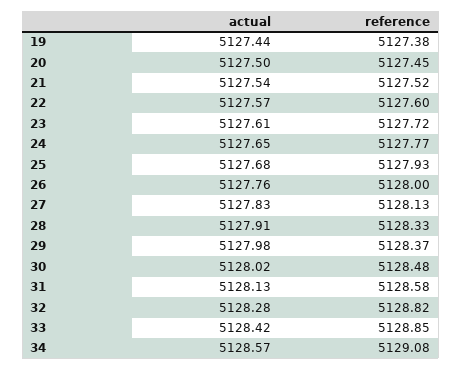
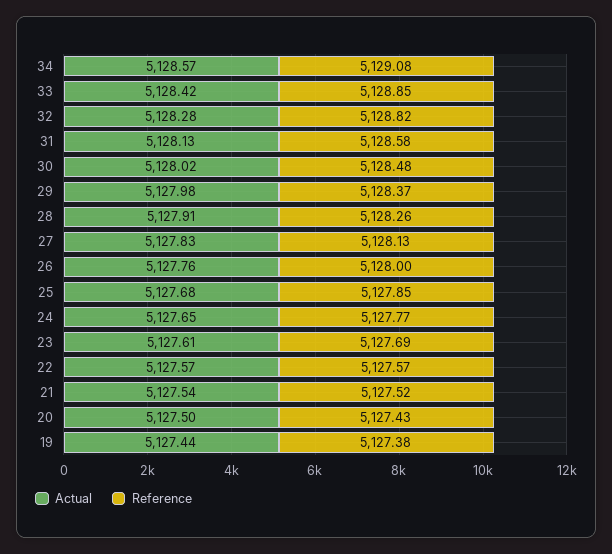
  {
    "actual": {
      "19": 5127.44,
      "20": 5127.5,
      "21": 5127.54,
      "22": 5127.57,
      "23": 5127.61,
      "24": 5127.65,
      "25": 5127.68,
      "26": 5127.76,
      "27": 5127.83,
      "28": 5127.91,
      "29": 5127.98,
      "30": 5128.02,
      "31": 5128.13,
      "32": 5128.28,
      "33": 5128.42,
      "34": 5128.57
    },
    "reference": {
      "19": 5127.38,
-     "20": 5127.45,
+     "20": 5127.43,
      "21": 5127.52,
-     "22": 5127.6,
+     "22": 5127.57,
-     "23": 5127.72,
+     "23": 5127.69,
      "24": 5127.77,
-     "25": 5127.93,
+     "25": 5127.85,
      "26": 5128,
      "27": 5128.13,
-     "28": 5128.33,
+     "28": 5128.26,
      "29": 5128.37,
      "30": 5128.48,
      "31": 5128.58,
      "32": 5128.82,
      "33": 5128.85,
      "34": 5129.08
    }
  }

